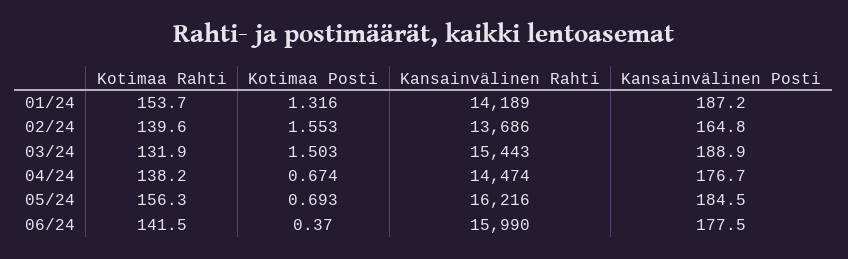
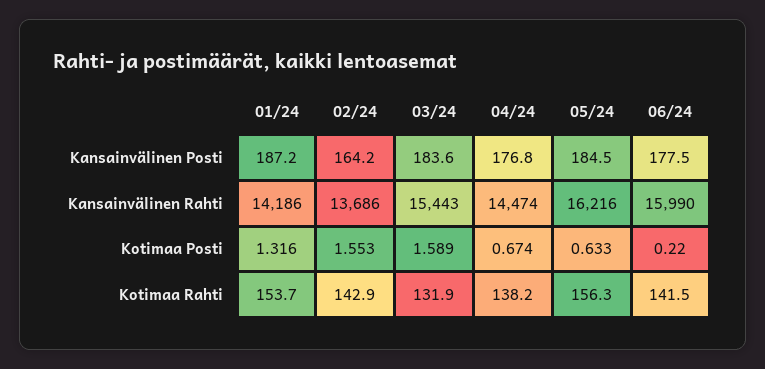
  {
    "Kotimaa Rahti": {
      "01/24": 153.7,
-     "02/24": 139.6,
+     "02/24": 142.9,
      "03/24": 131.9,
      "04/24": 138.2,
      "05/24": 156.3,
      "06/24": 141.5
    },
    "Kotimaa Posti": {
      "01/24": 1.316,
      "02/24": 1.553,
-     "03/24": 1.503,
+     "03/24": 1.589,
      "04/24": 0.674,
-     "05/24": 0.693,
+     "05/24": 0.633,
-     "06/24": 0.37
+     "06/24": 0.22
    },
    "Kansainvälinen Rahti": {
-     "01/24": 14189,
+     "01/24": 14186,
      "02/24": 13686,
      "03/24": 15443,
      "04/24": 14474,
      "05/24": 16216,
      "06/24": 15990
    },
    "Kansainvälinen Posti": {
      "01/24": 187.2,
-     "02/24": 164.8,
+     "02/24": 164.2,
-     "03/24": 188.9,
+     "03/24": 183.6,
-     "04/24": 176.7,
+     "04/24": 176.8,
      "05/24": 184.5,
      "06/24": 177.5
    }
  }

